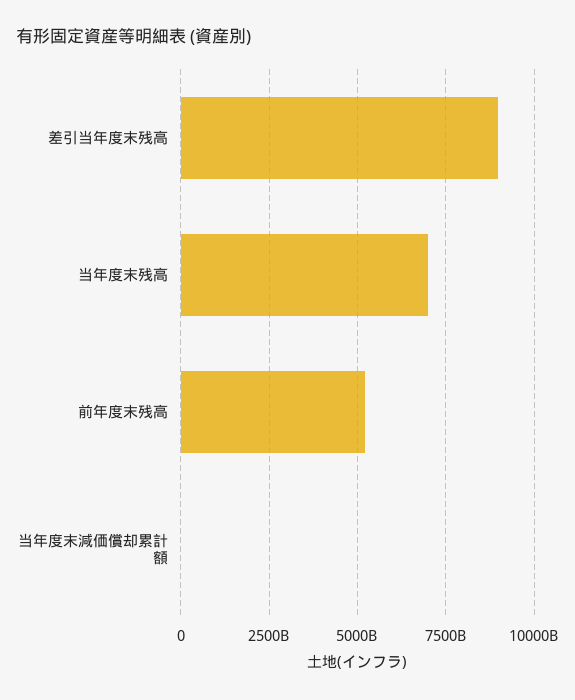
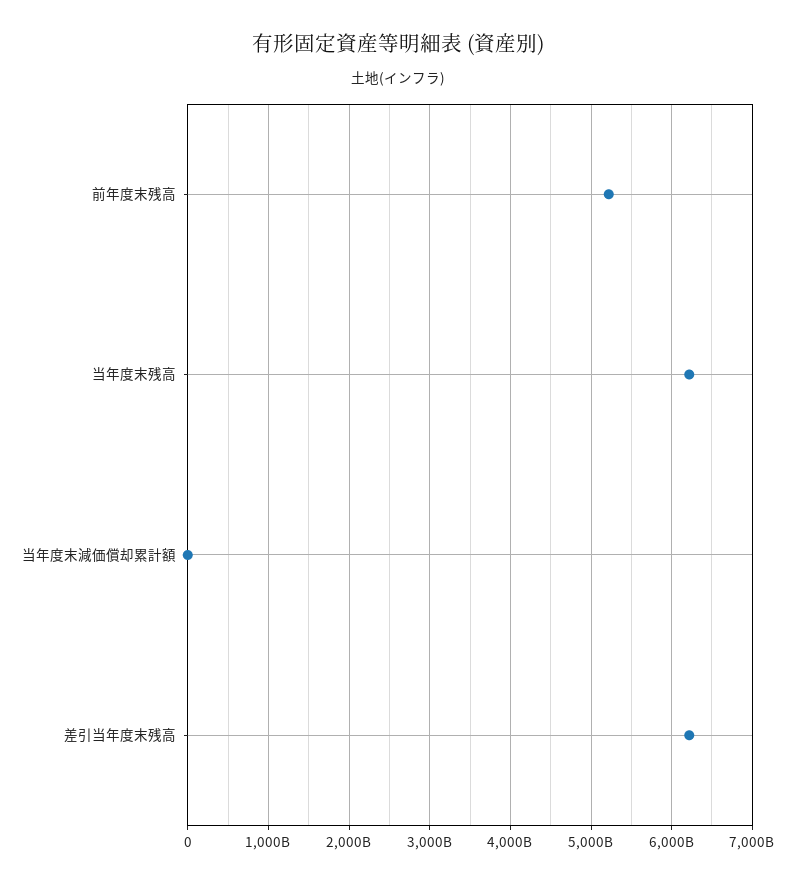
  {
-   "差引当年度末残高": 9000000000000,
+   "差引当年度末残高": 6200000000000,
-   "当年度末残高": 7000000000000,
+   "当年度末残高": 6200000000000,
    "前年度末残高": 5200000000000,
    "当年度末減価償却累計額": 0
  }

